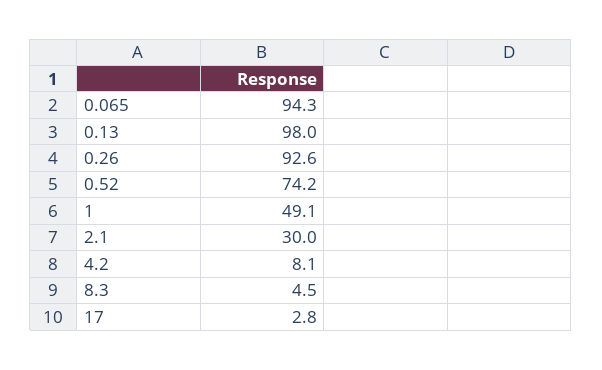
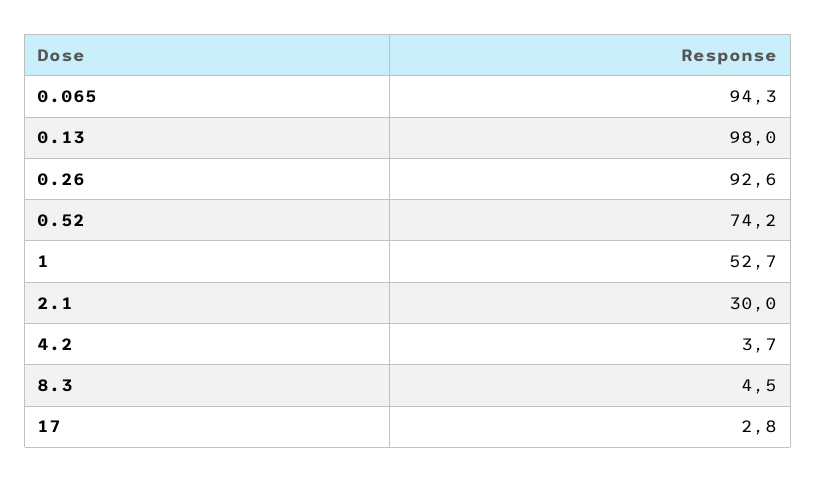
  {
    "0.065": 94.3,
    "0.13": 98,
    "0.26": 92.6,
    "0.52": 74.2,
-   "1": 49.1,
+   "1": 52.7,
    "2.1": 30,
-   "4.2": 8.1,
+   "4.2": 3.7,
    "8.3": 4.5,
    "17": 2.8
  }

